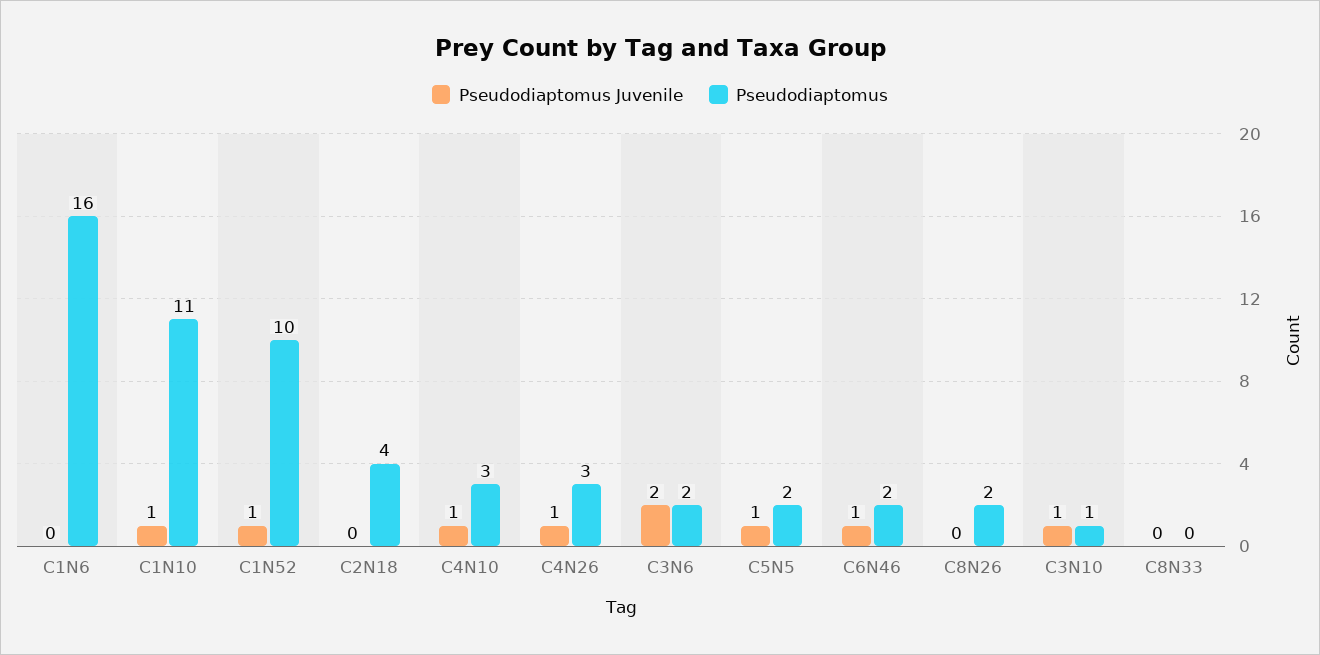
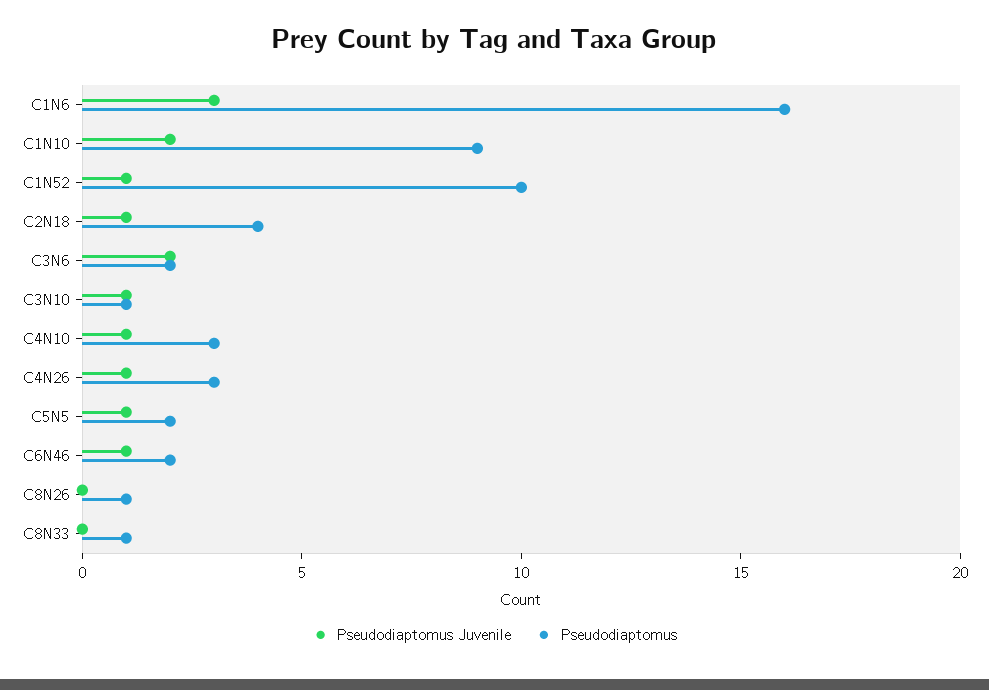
  {
    "Pseudodiaptomus Juvenile": {
-     "C1N6": 0,
+     "C1N6": 3,
-     "C1N10": 1,
+     "C1N10": 2,
      "C1N52": 1,
-     "C2N18": 0,
+     "C2N18": 1,
      "C4N10": 1,
      "C4N26": 1,
      "C3N6": 2,
      "C5N5": 1,
      "C6N46": 1,
      "C8N26": 0,
      "C3N10": 1,
      "C8N33": 0
    },
    "Pseudodiaptomus": {
      "C1N6": 16,
-     "C1N10": 11,
+     "C1N10": 9,
      "C1N52": 10,
      "C2N18": 4,
      "C4N10": 3,
      "C4N26": 3,
      "C3N6": 2,
      "C5N5": 2,
      "C6N46": 2,
-     "C8N26": 2,
+     "C8N26": 1,
      "C3N10": 1,
-     "C8N33": 0
+     "C8N33": 1
    }
  }

